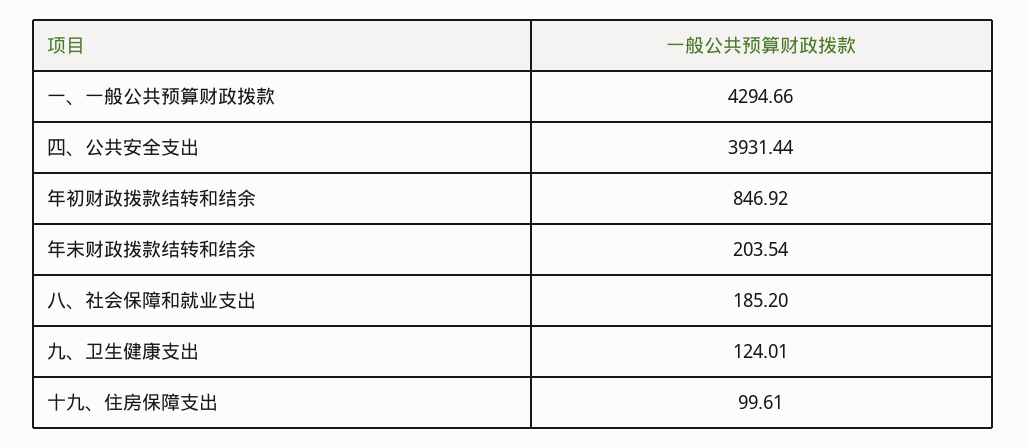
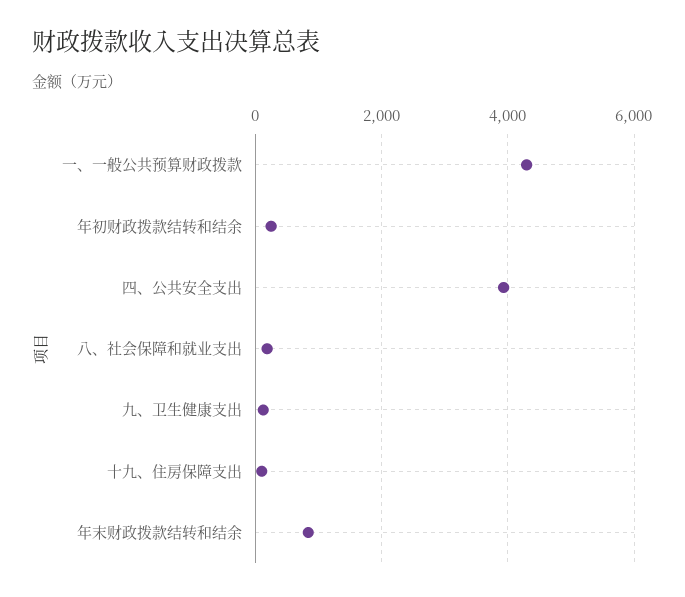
  {
    "一、一般公共预算财政拨款": 4294.66,
    "四、公共安全支出": 3931.44,
-   "年初财政拨款结转和结余": 846.92,
+   "年初财政拨款结转和结余": 200,
-   "年末财政拨款结转和结余": 203.54,
+   "年末财政拨款结转和结余": 800,
    "八、社会保障和就业支出": 185.2,
    "九、卫生健康支出": 124.01,
    "十九、住房保障支出": 99.61
  }

